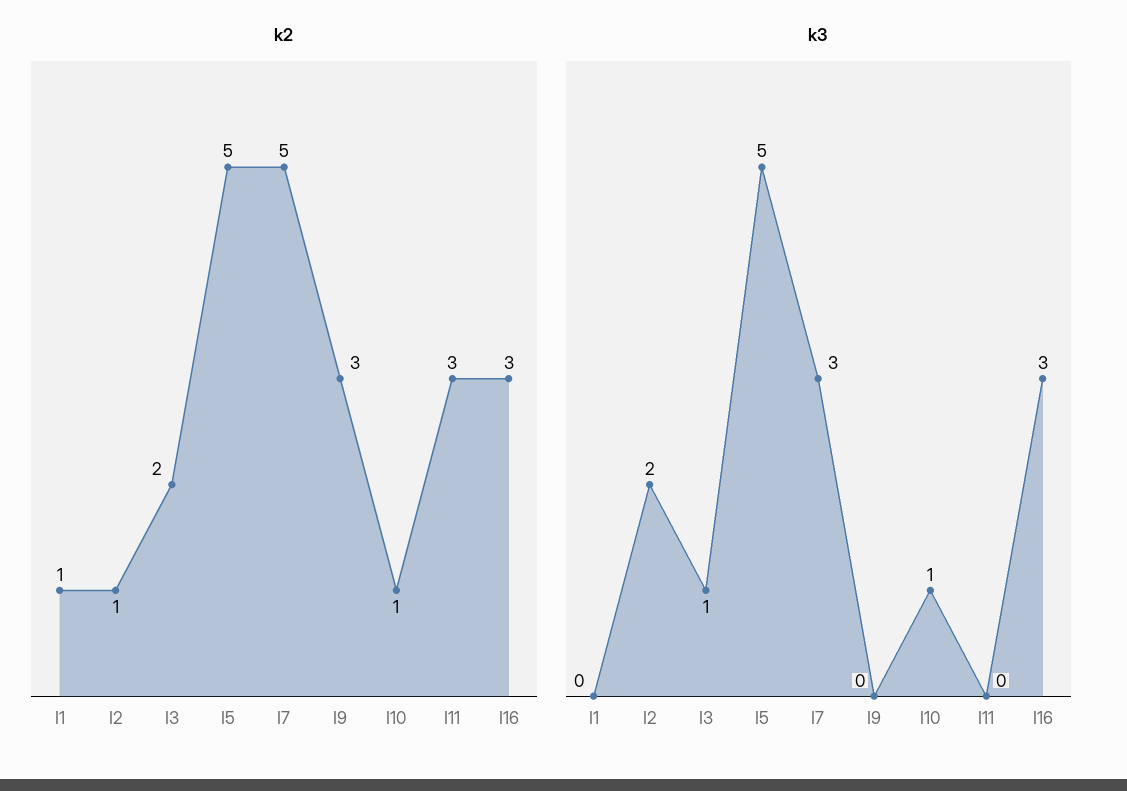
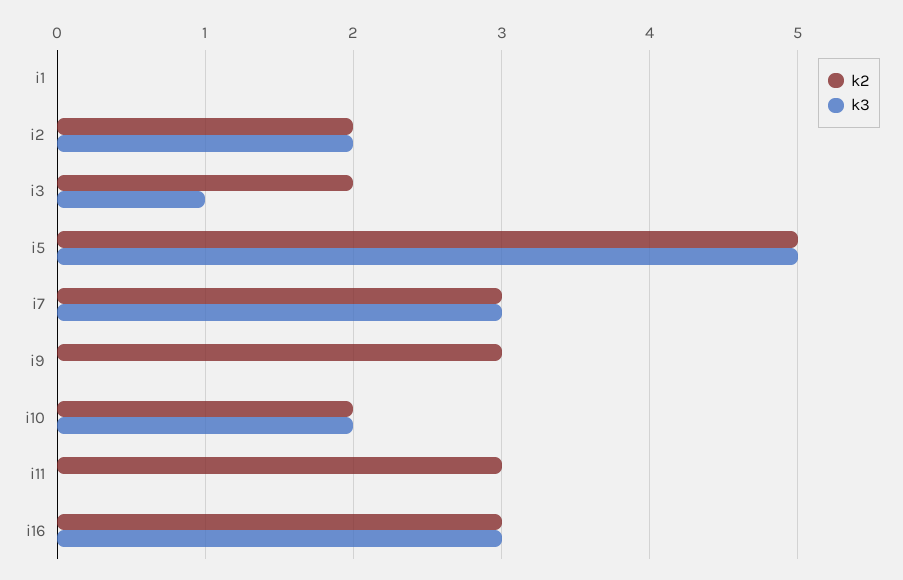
  {
    "k2": {
-     "I1": 1,
+     "I1": 0,
-     "I2": 1,
+     "I2": 2,
      "I3": 2,
      "I5": 5,
-     "I7": 5,
+     "I7": 3,
      "I9": 3,
-     "I10": 1,
+     "I10": 2,
      "I11": 3,
      "I16": 3
    },
    "k3": {
      "I1": 0,
      "I2": 2,
      "I3": 1,
      "I5": 5,
      "I7": 3,
      "I9": 0,
-     "I10": 1,
+     "I10": 2,
      "I11": 0,
      "I16": 3
    }
  }

